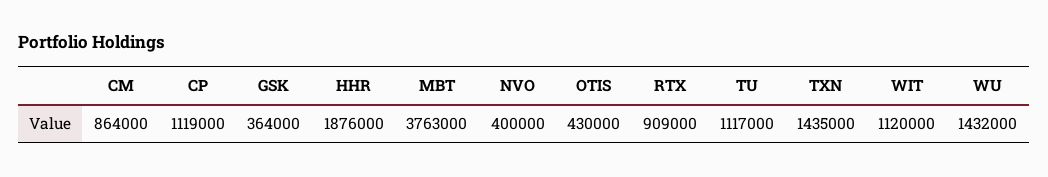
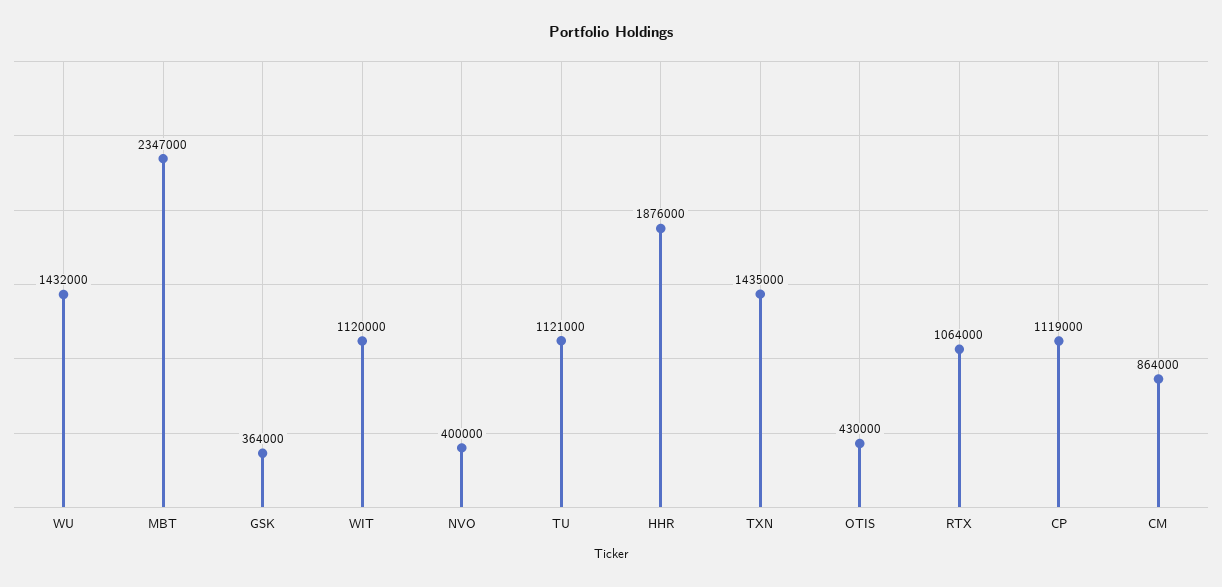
  {
    "CM": 864000,
    "CP": 1119000,
    "GSK": 364000,
    "HHR": 1876000,
-   "MBT": 3763000,
+   "MBT": 2347000,
    "NVO": 400000,
    "OTIS": 430000,
-   "RTX": 909000,
+   "RTX": 1064000,
-   "TU": 1117000,
+   "TU": 1121000,
    "TXN": 1435000,
    "WIT": 1120000,
    "WU": 1432000
  }

